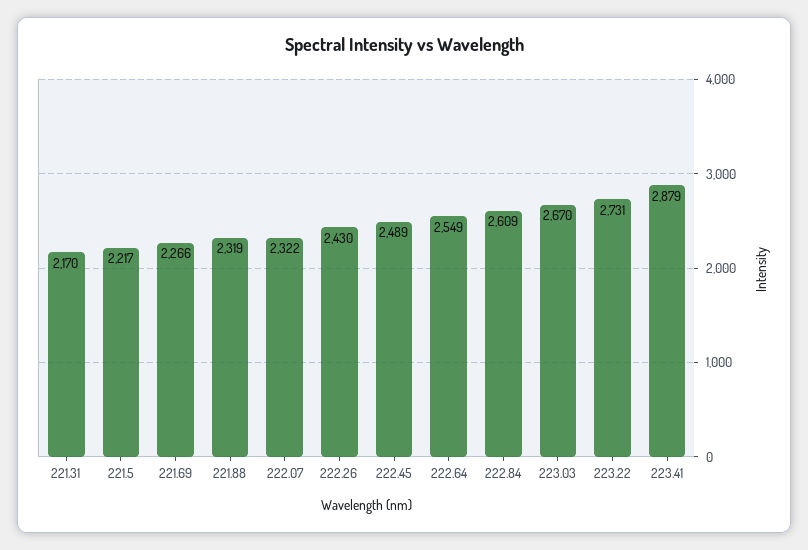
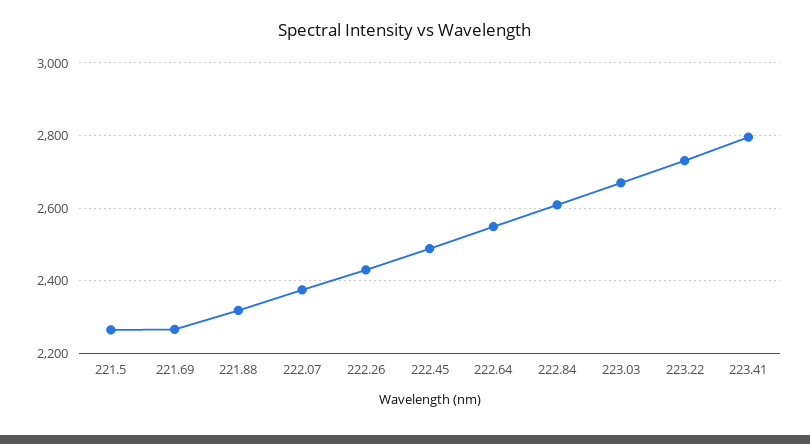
  {
-   "221.31": 2170,
-   "221.5": 2217,
+   "221.5": 2260,
    "221.69": 2266,
    "221.88": 2319,
-   "222.07": 2322,
+   "222.07": 2380,
    "222.26": 2430,
    "222.45": 2489,
    "222.64": 2549,
    "222.84": 2609,
    "223.03": 2670,
    "223.22": 2731,
-   "223.41": 2879
+   "223.41": 2800
  }

